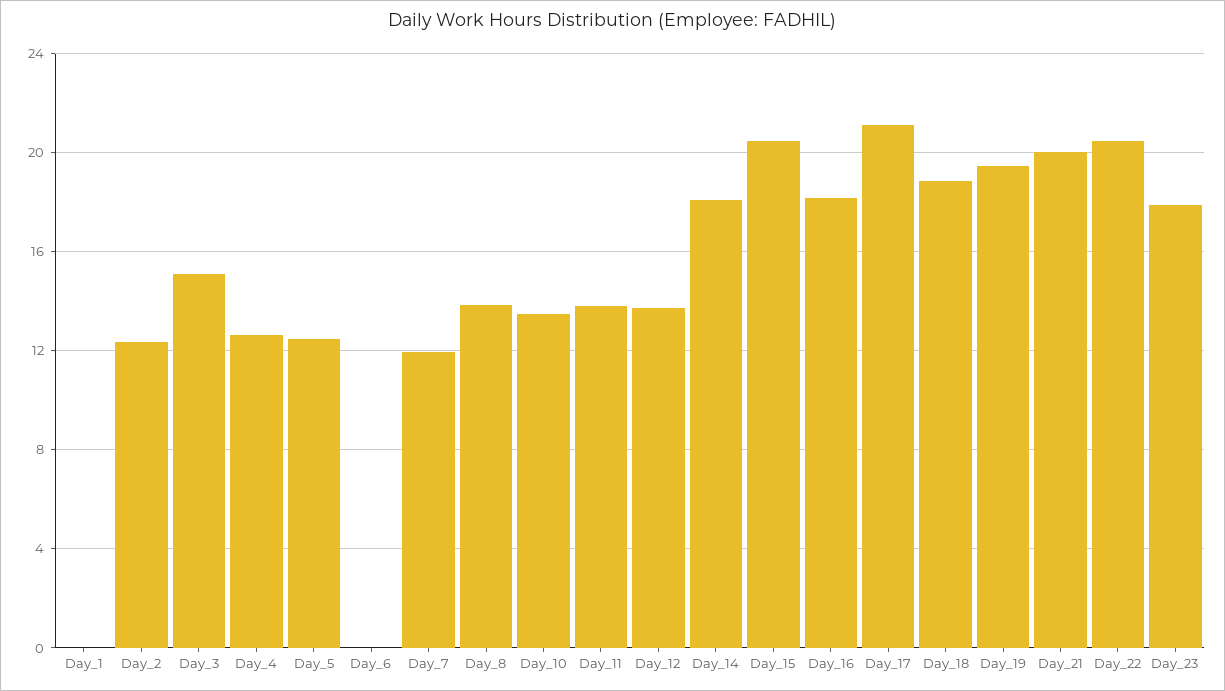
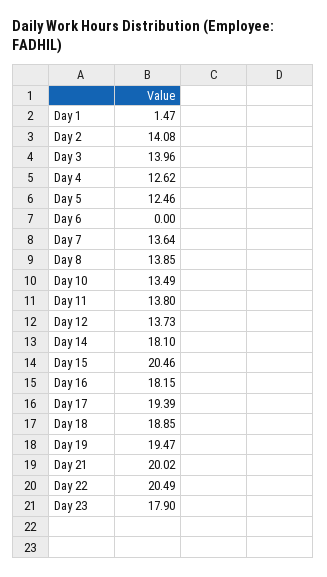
  {
-   "Day_1": 0,
+   "Day_1": 1.47,
-   "Day_2": 12.5,
+   "Day_2": 14.08,
-   "Day_3": 15,
+   "Day_3": 13.96,
    "Day_4": 12.62,
    "Day_5": 12.46,
    "Day_6": 0,
-   "Day_7": 12,
+   "Day_7": 13.64,
    "Day_8": 13.85,
    "Day_10": 13.49,
    "Day_11": 13.8,
    "Day_12": 13.73,
    "Day_14": 18.1,
    "Day_15": 20.46,
    "Day_16": 18.15,
-   "Day_17": 21,
+   "Day_17": 19.39,
    "Day_18": 18.85,
    "Day_19": 19.47,
    "Day_21": 20.02,
    "Day_22": 20.49,
    "Day_23": 17.9
  }

